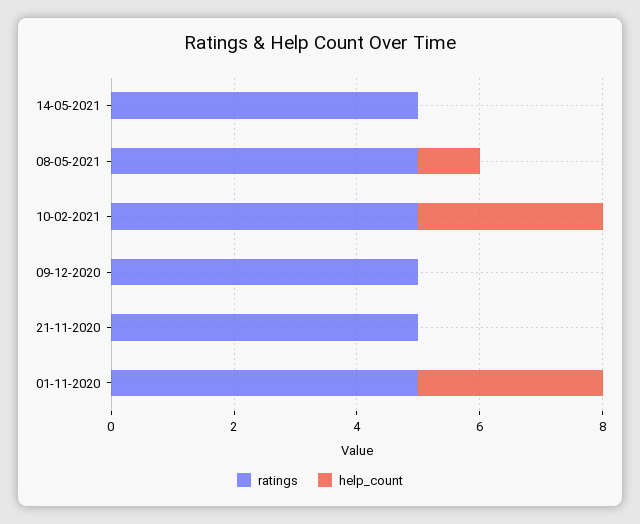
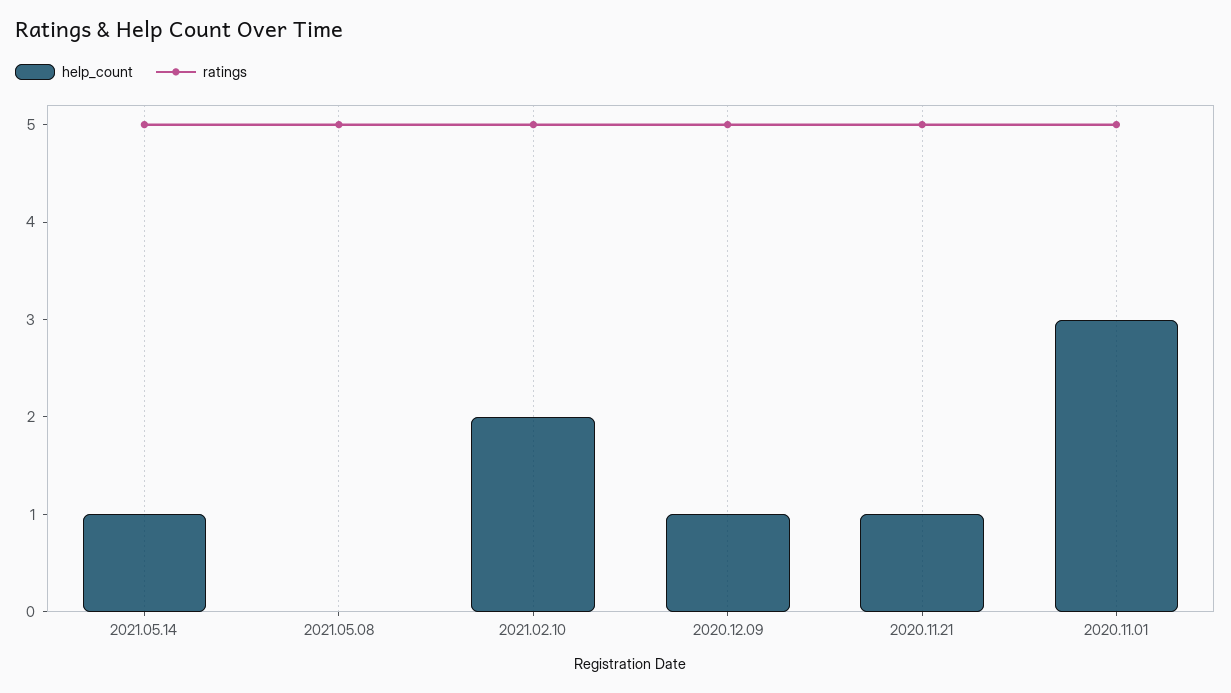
  {
    "ratings": {
      "14-05-2021": 5,
      "08-05-2021": 5,
      "10-02-2021": 5,
      "09-12-2020": 5,
      "21-11-2020": 5,
      "01-11-2020": 5
    },
    "help_count": {
-     "14-05-2021": 0,
+     "14-05-2021": 1,
-     "08-05-2021": 1,
+     "08-05-2021": 0,
-     "10-02-2021": 3,
+     "10-02-2021": 2,
-     "09-12-2020": 0,
+     "09-12-2020": 1,
-     "21-11-2020": 0,
+     "21-11-2020": 1,
      "01-11-2020": 3
    }
  }

